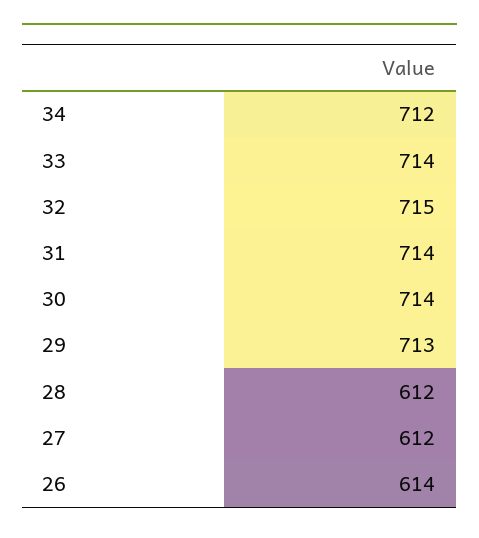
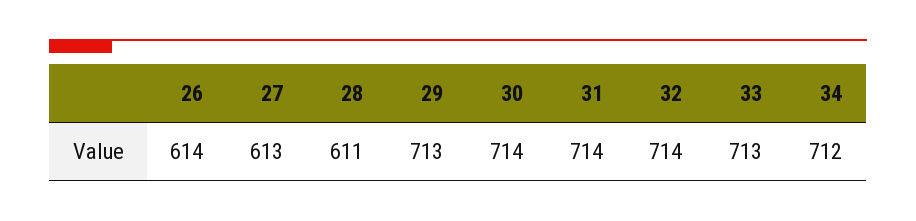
  {
    "34": 712,
-   "33": 714,
+   "33": 713,
-   "32": 715,
+   "32": 714,
    "31": 714,
    "30": 714,
    "29": 713,
-   "28": 612,
+   "28": 611,
-   "27": 612,
+   "27": 613,
    "26": 614
  }

